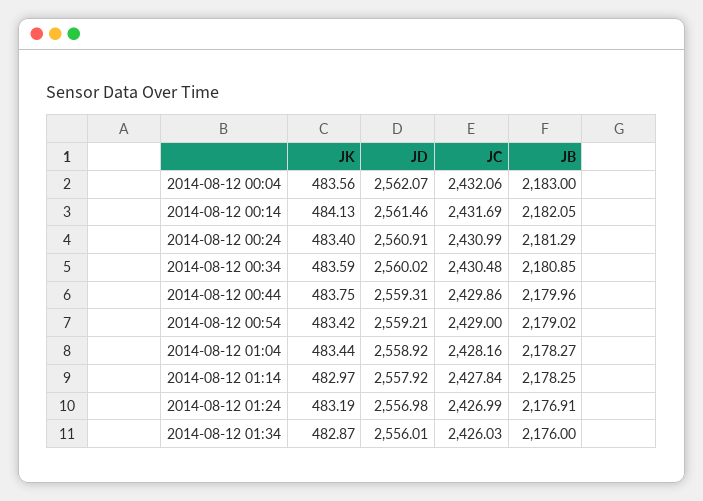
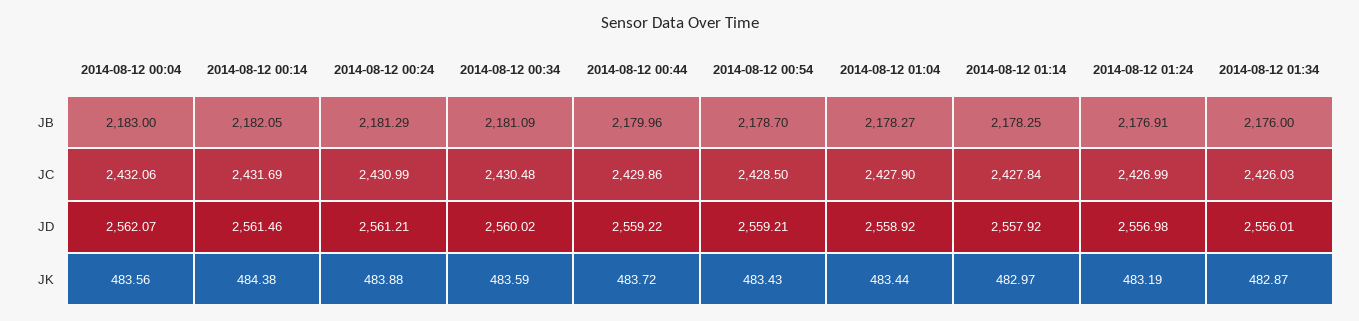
  {
    "JK": {
      "2014-08-12 00:04": 483.56,
-     "2014-08-12 00:14": 484.13,
+     "2014-08-12 00:14": 484.38,
-     "2014-08-12 00:24": 483.4,
+     "2014-08-12 00:24": 483.88,
      "2014-08-12 00:34": 483.59,
-     "2014-08-12 00:44": 483.75,
+     "2014-08-12 00:44": 483.72,
-     "2014-08-12 00:54": 483.42,
+     "2014-08-12 00:54": 483.43,
      "2014-08-12 01:04": 483.44,
      "2014-08-12 01:14": 482.97,
      "2014-08-12 01:24": 483.19,
      "2014-08-12 01:34": 482.87
    },
    "JD": {
      "2014-08-12 00:04": 2562.07,
      "2014-08-12 00:14": 2561.46,
-     "2014-08-12 00:24": 2560.91,
+     "2014-08-12 00:24": 2561.21,
      "2014-08-12 00:34": 2560.02,
-     "2014-08-12 00:44": 2559.31,
+     "2014-08-12 00:44": 2559.22,
      "2014-08-12 00:54": 2559.21,
      "2014-08-12 01:04": 2558.92,
      "2014-08-12 01:14": 2557.92,
      "2014-08-12 01:24": 2556.98,
      "2014-08-12 01:34": 2556.01
    },
    "JC": {
      "2014-08-12 00:04": 2432.06,
      "2014-08-12 00:14": 2431.69,
      "2014-08-12 00:24": 2430.99,
      "2014-08-12 00:34": 2430.48,
      "2014-08-12 00:44": 2429.86,
-     "2014-08-12 00:54": 2429,
+     "2014-08-12 00:54": 2428.5,
-     "2014-08-12 01:04": 2428.16,
+     "2014-08-12 01:04": 2427.9,
      "2014-08-12 01:14": 2427.84,
      "2014-08-12 01:24": 2426.99,
      "2014-08-12 01:34": 2426.03
    },
    "JB": {
      "2014-08-12 00:04": 2183,
      "2014-08-12 00:14": 2182.05,
      "2014-08-12 00:24": 2181.29,
-     "2014-08-12 00:34": 2180.85,
+     "2014-08-12 00:34": 2181.09,
      "2014-08-12 00:44": 2179.96,
-     "2014-08-12 00:54": 2179.02,
+     "2014-08-12 00:54": 2178.7,
      "2014-08-12 01:04": 2178.27,
      "2014-08-12 01:14": 2178.25,
      "2014-08-12 01:24": 2176.91,
      "2014-08-12 01:34": 2176
    }
  }

